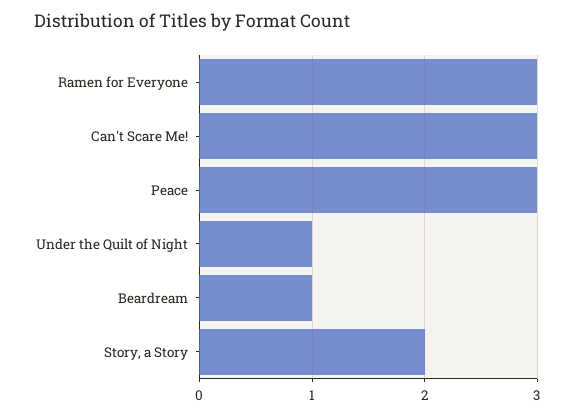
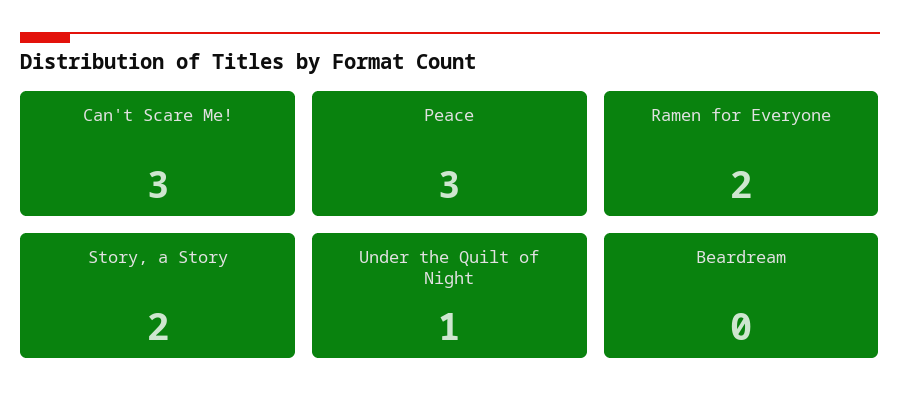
  {
-   "Ramen for Everyone": 3,
+   "Ramen for Everyone": 2,
    "Can't Scare Me!": 3,
    "Peace": 3,
    "Under the Quilt of Night": 1,
-   "Beardream": 1,
+   "Beardream": 0,
    "Story, a Story": 2
  }

